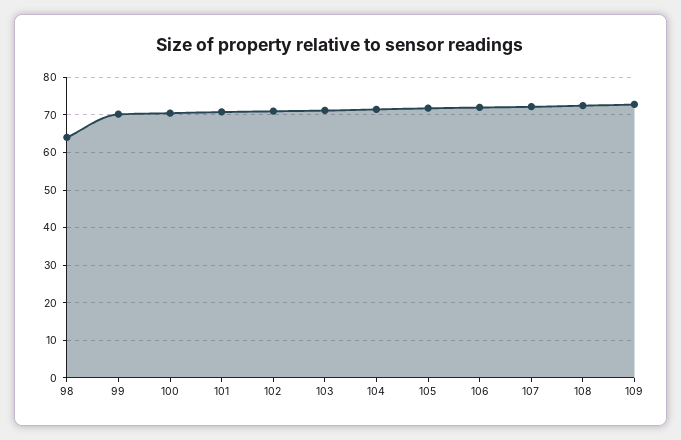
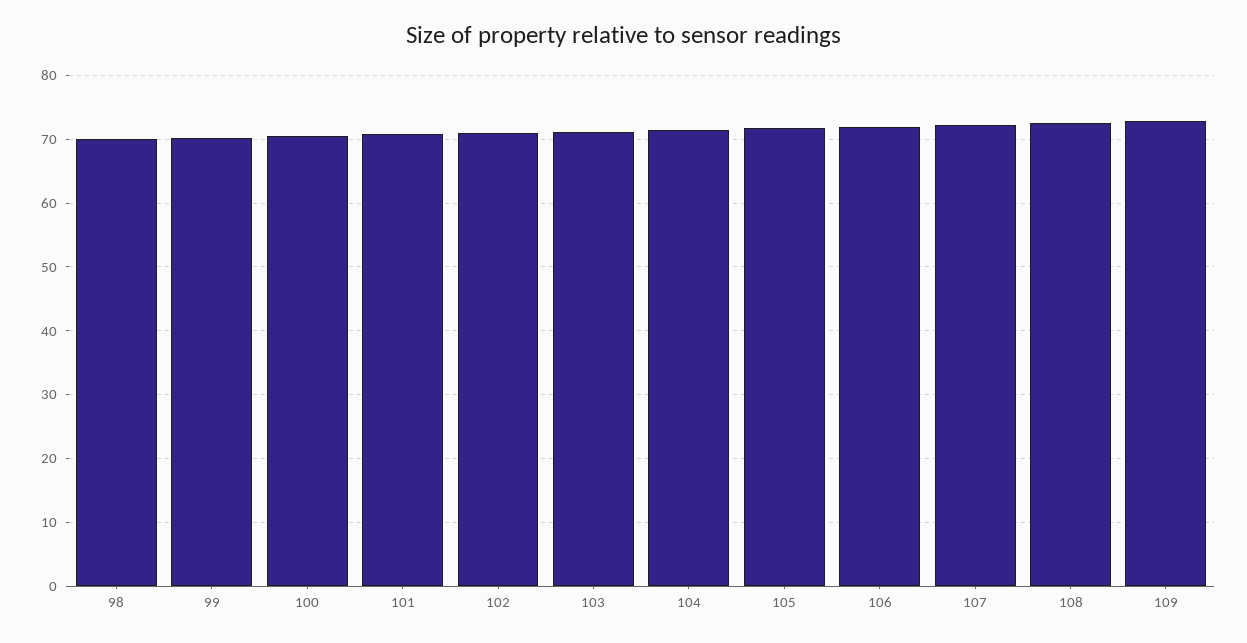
  {
-   "98": 64,
+   "98": 70,
    "99": 70,
    "100": 71,
    "101": 71,
    "102": 71,
    "103": 71,
    "104": 72,
    "105": 72,
    "106": 72,
    "107": 72,
    "108": 73,
    "109": 73
  }

